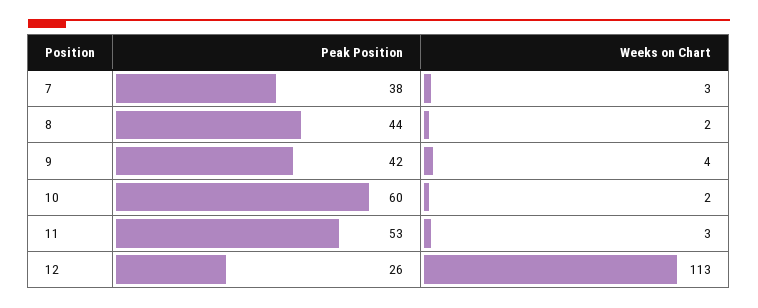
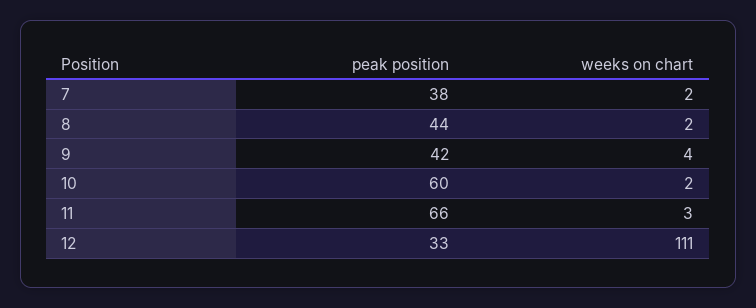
  {
    "Peak Position": {
      "7": 38,
      "8": 44,
      "9": 42,
      "10": 60,
-     "11": 53,
+     "11": 66,
-     "12": 26
+     "12": 33
    },
    "Weeks on Chart": {
-     "7": 3,
+     "7": 2,
      "8": 2,
      "9": 4,
      "10": 2,
      "11": 3,
-     "12": 113
+     "12": 111
    }
  }

